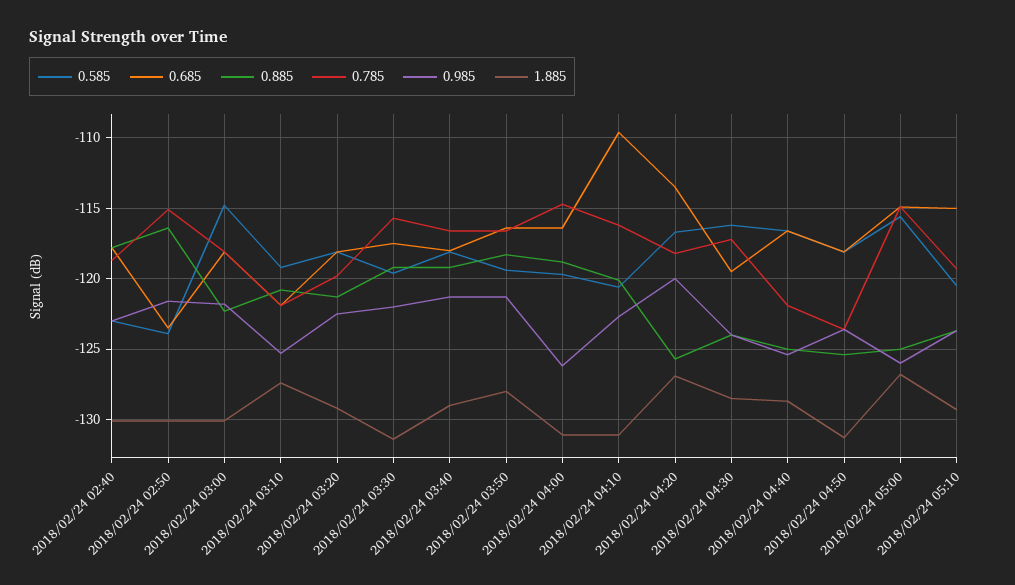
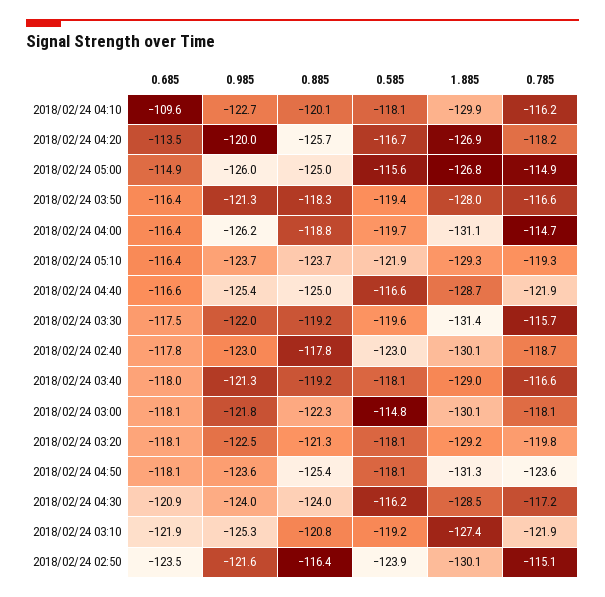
  {
    "0.585": {
      "2018/02/24 02:40": -123,
      "2018/02/24 02:50": -123.9,
      "2018/02/24 03:00": -114.8,
      "2018/02/24 03:10": -119.2,
      "2018/02/24 03:20": -118.1,
      "2018/02/24 03:30": -119.6,
      "2018/02/24 03:40": -118.1,
      "2018/02/24 03:50": -119.4,
      "2018/02/24 04:00": -119.7,
-     "2018/02/24 04:10": -120.5,
+     "2018/02/24 04:10": -118.1,
      "2018/02/24 04:20": -116.7,
      "2018/02/24 04:30": -116.2,
      "2018/02/24 04:40": -116.6,
      "2018/02/24 04:50": -118.1,
      "2018/02/24 05:00": -115.6,
-     "2018/02/24 05:10": -120.5
+     "2018/02/24 05:10": -121.9
    },
    "0.685": {
      "2018/02/24 02:40": -117.8,
      "2018/02/24 02:50": -123.5,
      "2018/02/24 03:00": -118.1,
      "2018/02/24 03:10": -121.9,
      "2018/02/24 03:20": -118.1,
      "2018/02/24 03:30": -117.5,
      "2018/02/24 03:40": -118,
      "2018/02/24 03:50": -116.4,
      "2018/02/24 04:00": -116.4,
      "2018/02/24 04:10": -109.6,
      "2018/02/24 04:20": -113.5,
-     "2018/02/24 04:30": -119.5,
+     "2018/02/24 04:30": -120.9,
      "2018/02/24 04:40": -116.6,
      "2018/02/24 04:50": -118.1,
      "2018/02/24 05:00": -114.9,
-     "2018/02/24 05:10": -115
+     "2018/02/24 05:10": -116.4
    },
    "0.885": {
      "2018/02/24 02:40": -117.8,
      "2018/02/24 02:50": -116.4,
      "2018/02/24 03:00": -122.3,
      "2018/02/24 03:10": -120.8,
      "2018/02/24 03:20": -121.3,
      "2018/02/24 03:30": -119.2,
      "2018/02/24 03:40": -119.2,
      "2018/02/24 03:50": -118.3,
      "2018/02/24 04:00": -118.8,
      "2018/02/24 04:10": -120.1,
      "2018/02/24 04:20": -125.7,
      "2018/02/24 04:30": -124,
      "2018/02/24 04:40": -125,
      "2018/02/24 04:50": -125.4,
      "2018/02/24 05:00": -125,
      "2018/02/24 05:10": -123.7
    },
    "0.785": {
      "2018/02/24 02:40": -118.7,
      "2018/02/24 02:50": -115.1,
      "2018/02/24 03:00": -118.1,
      "2018/02/24 03:10": -121.9,
      "2018/02/24 03:20": -119.8,
      "2018/02/24 03:30": -115.7,
      "2018/02/24 03:40": -116.6,
      "2018/02/24 03:50": -116.6,
      "2018/02/24 04:00": -114.7,
      "2018/02/24 04:10": -116.2,
      "2018/02/24 04:20": -118.2,
      "2018/02/24 04:30": -117.2,
      "2018/02/24 04:40": -121.9,
      "2018/02/24 04:50": -123.6,
      "2018/02/24 05:00": -114.9,
      "2018/02/24 05:10": -119.3
    },
    "0.985": {
      "2018/02/24 02:40": -123,
      "2018/02/24 02:50": -121.6,
      "2018/02/24 03:00": -121.8,
      "2018/02/24 03:10": -125.3,
      "2018/02/24 03:20": -122.5,
      "2018/02/24 03:30": -122,
      "2018/02/24 03:40": -121.3,
      "2018/02/24 03:50": -121.3,
      "2018/02/24 04:00": -126.2,
      "2018/02/24 04:10": -122.7,
      "2018/02/24 04:20": -120,
      "2018/02/24 04:30": -124,
      "2018/02/24 04:40": -125.4,
      "2018/02/24 04:50": -123.6,
      "2018/02/24 05:00": -126,
      "2018/02/24 05:10": -123.7
    },
    "1.885": {
      "2018/02/24 02:40": -130.1,
      "2018/02/24 02:50": -130.1,
      "2018/02/24 03:00": -130.1,
      "2018/02/24 03:10": -127.4,
      "2018/02/24 03:20": -129.2,
      "2018/02/24 03:30": -131.4,
      "2018/02/24 03:40": -129,
      "2018/02/24 03:50": -128,
      "2018/02/24 04:00": -131.1,
-     "2018/02/24 04:10": -131,
+     "2018/02/24 04:10": -129.9,
      "2018/02/24 04:20": -126.9,
      "2018/02/24 04:30": -128.5,
      "2018/02/24 04:40": -128.7,
      "2018/02/24 04:50": -131.3,
      "2018/02/24 05:00": -126.8,
      "2018/02/24 05:10": -129.3
    }
  }

